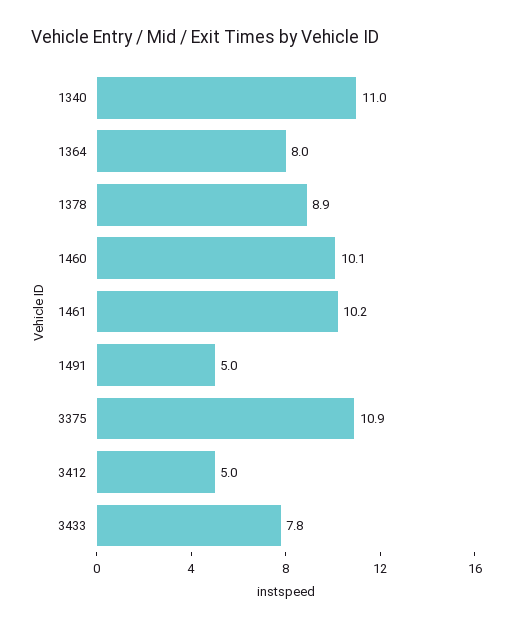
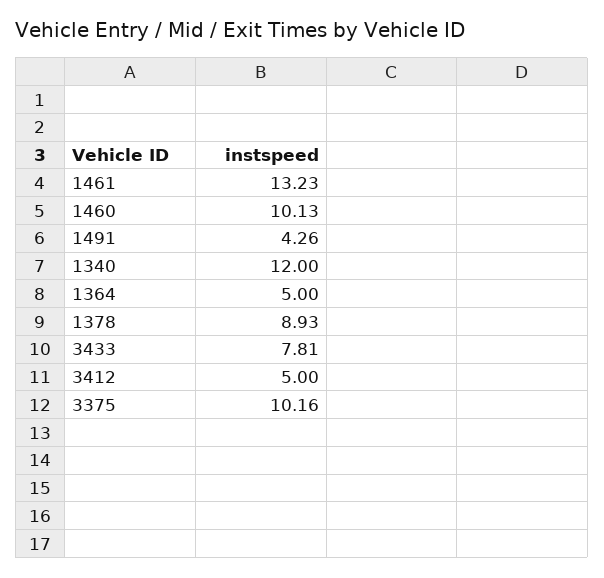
  {
-   "1340": 11,
+   "1340": 12,
-   "1364": 8,
+   "1364": 5,
    "1378": 8.93,
    "1460": 10.13,
-   "1461": 10.2,
+   "1461": 13.23,
-   "1491": 5,
+   "1491": 4.26,
-   "3375": 10.9,
+   "3375": 10.16,
    "3412": 5,
    "3433": 7.81
  }

